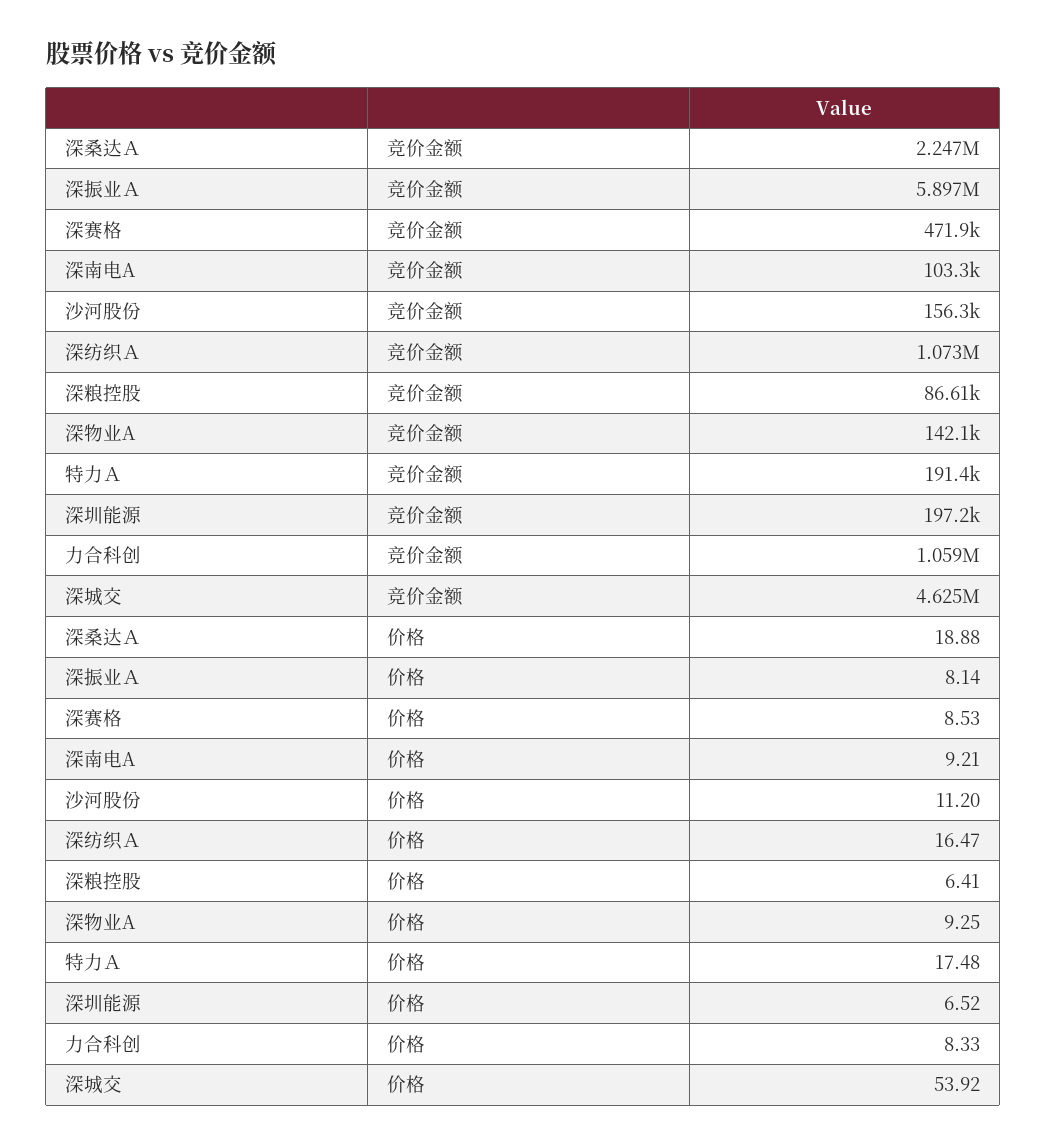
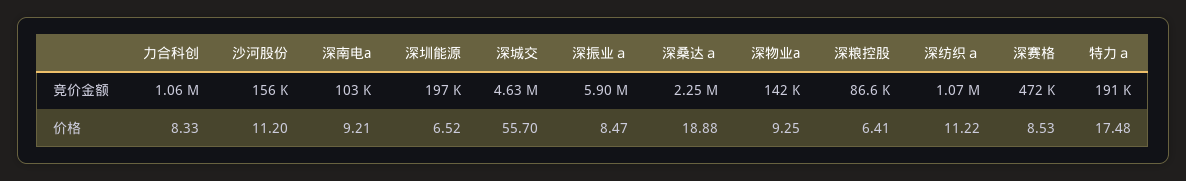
  {
    "深桑达Ａ": {
      "竞价金额": 2247000,
      "价格": 18.88
    },
    "深振业Ａ": {
      "竞价金额": 5897000,
-     "价格": 8.14
+     "价格": 8.47
    },
    "深赛格": {
      "竞价金额": 471900,
      "价格": 8.53
    },
    "深南电A": {
      "竞价金额": 103300,
      "价格": 9.21
    },
    "沙河股份": {
      "竞价金额": 156300,
      "价格": 11.2
    },
    "深纺织Ａ": {
      "竞价金额": 1073000,
-     "价格": 16.47
+     "价格": 11.22
    },
    "深粮控股": {
      "竞价金额": 86610,
      "价格": 6.41
    },
    "深物业A": {
      "竞价金额": 142100,
      "价格": 9.25
    },
    "特力Ａ": {
      "竞价金额": 191400,
      "价格": 17.48
    },
    "深圳能源": {
      "竞价金额": 197200,
      "价格": 6.52
    },
    "力合科创": {
      "竞价金额": 1059000,
      "价格": 8.33
    },
    "深城交": {
      "竞价金额": 4625000,
-     "价格": 53.92
+     "价格": 55.7
    }
  }

